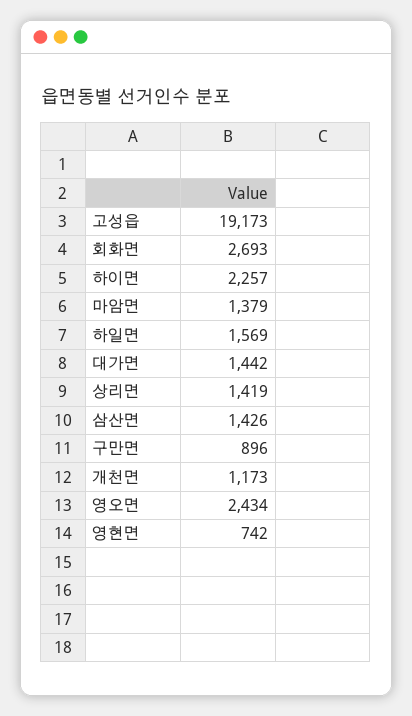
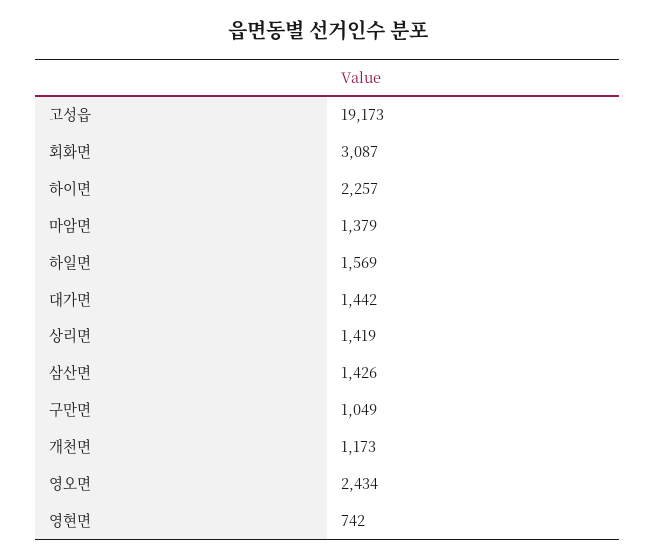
  {
    "고성읍": 19173,
-   "회화면": 2693,
+   "회화면": 3087,
    "하이면": 2257,
    "마암면": 1379,
    "하일면": 1569,
    "대가면": 1442,
    "상리면": 1419,
    "삼산면": 1426,
-   "구만면": 896,
+   "구만면": 1049,
    "개천면": 1173,
    "영오면": 2434,
    "영현면": 742
  }

